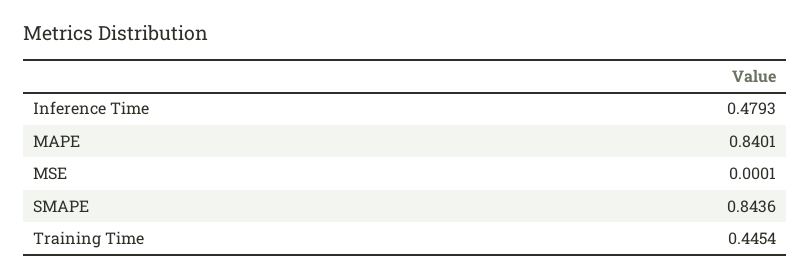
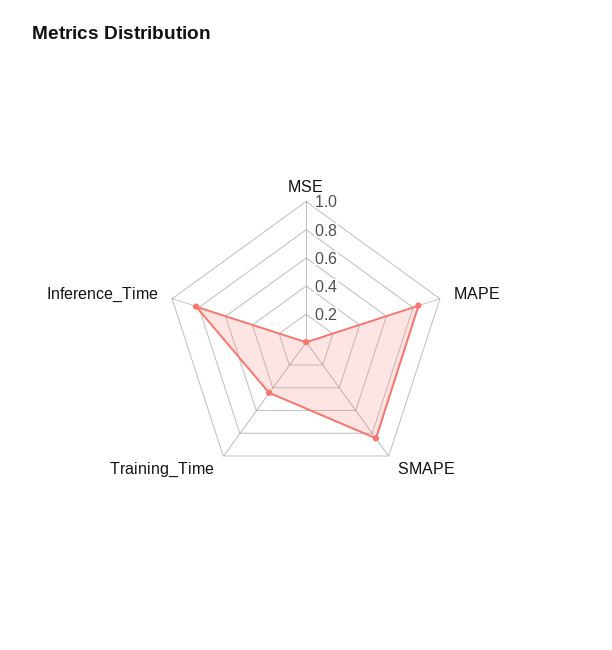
  {
-   "Inference Time": 0.4793,
+   "Inference Time": 0.8,
    "MAPE": 0.8401,
    "MSE": 0.0001,
    "SMAPE": 0.8436,
    "Training Time": 0.4454
  }

